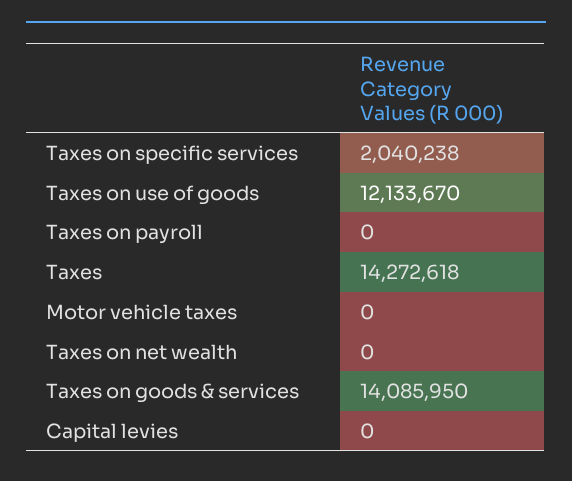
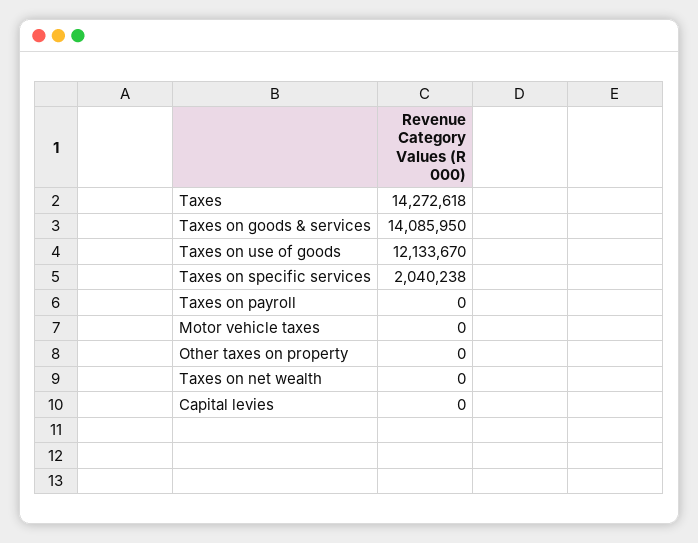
  {
    "Taxes on specific services": 2040238,
    "Taxes on use of goods": 12133670,
    "Taxes on payroll": 0,
    "Taxes": 14272618,
    "Motor vehicle taxes": 0,
    "Taxes on net wealth": 0,
    "Taxes on goods & services": 14085950,
-   "Capital levies": 0
+   "Capital levies": 0,
+   "Other taxes on property": 0
  }

